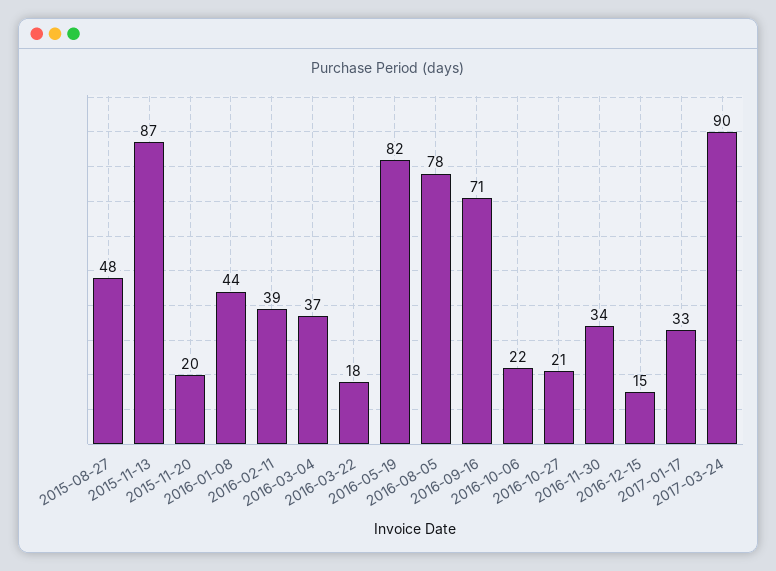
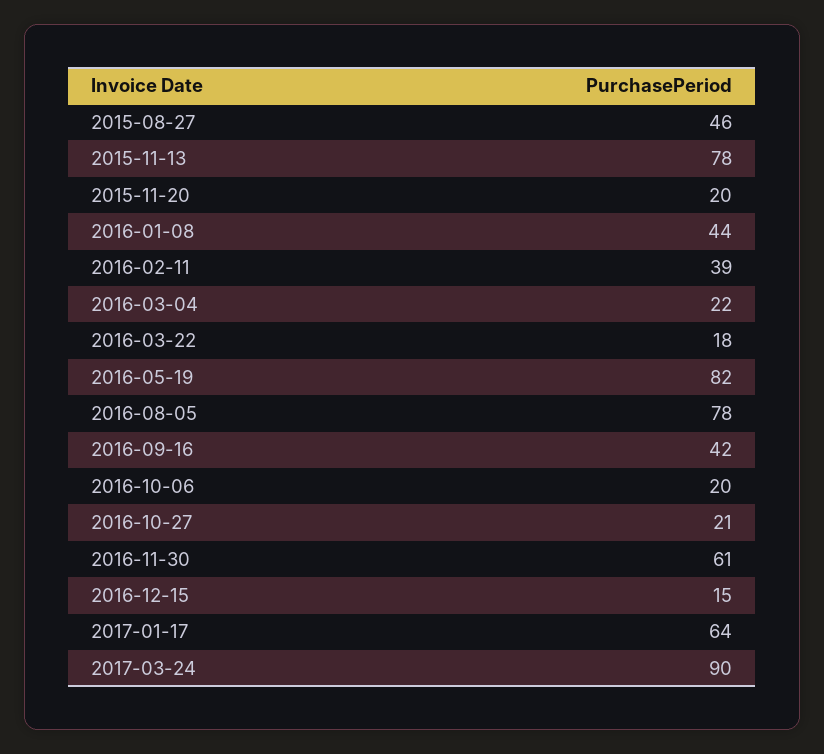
  {
-   "2015-08-27": 48,
+   "2015-08-27": 46,
-   "2015-11-13": 87,
+   "2015-11-13": 78,
    "2015-11-20": 20,
    "2016-01-08": 44,
    "2016-02-11": 39,
-   "2016-03-04": 37,
+   "2016-03-04": 22,
    "2016-03-22": 18,
    "2016-05-19": 82,
    "2016-08-05": 78,
-   "2016-09-16": 71,
+   "2016-09-16": 42,
-   "2016-10-06": 22,
+   "2016-10-06": 20,
    "2016-10-27": 21,
-   "2016-11-30": 34,
+   "2016-11-30": 61,
    "2016-12-15": 15,
-   "2017-01-17": 33,
+   "2017-01-17": 64,
    "2017-03-24": 90
  }

